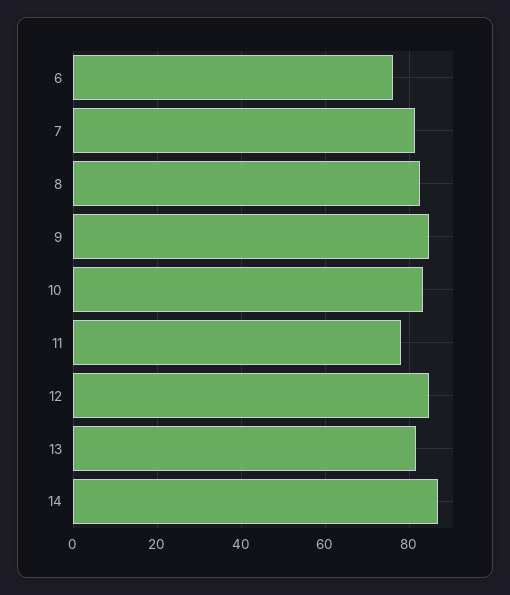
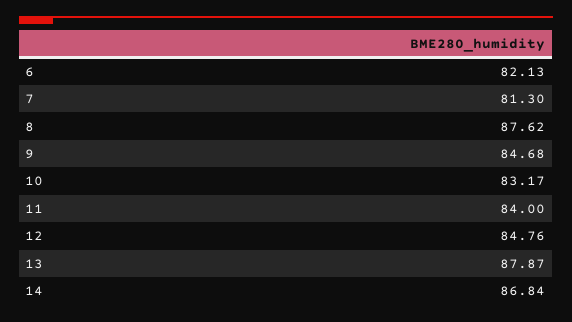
  {
-   "6": 76,
+   "6": 82.13,
    "7": 81.3,
-   "8": 82,
+   "8": 87.62,
    "9": 84.68,
    "10": 83.17,
-   "11": 78,
+   "11": 84,
    "12": 84.76,
-   "13": 82,
+   "13": 87.87,
    "14": 86.84
  }

